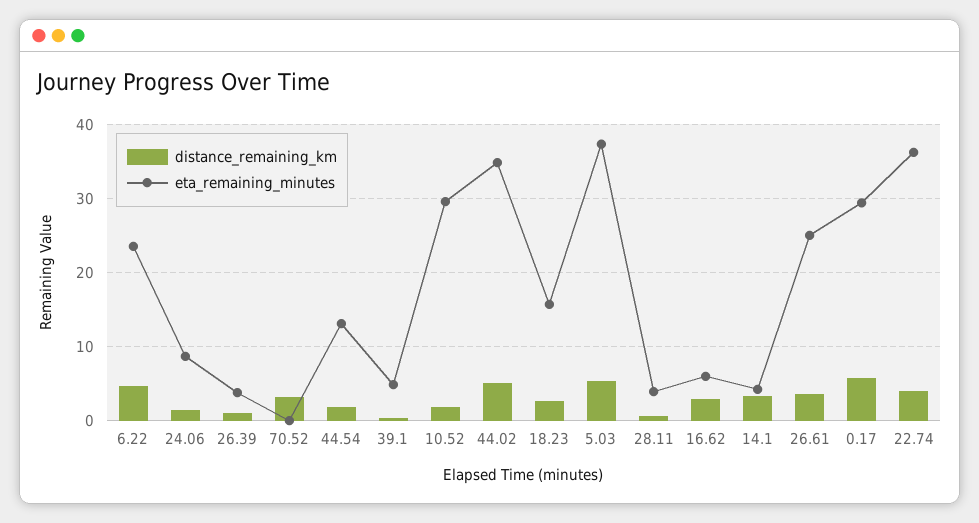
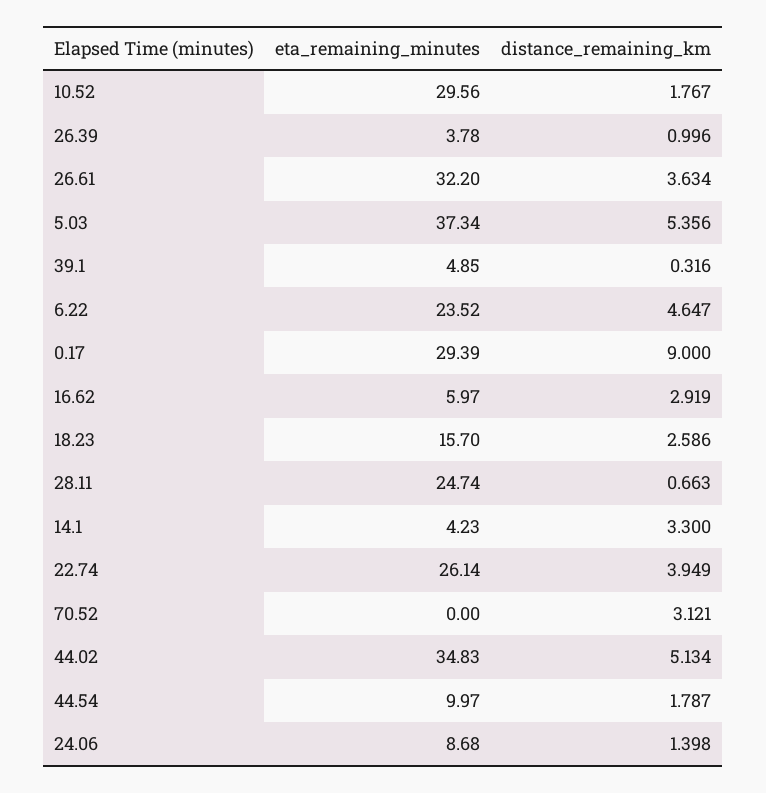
  {
    "distance_remaining_km": {
      "6.22": 4.647,
      "24.06": 1.398,
      "26.39": 0.996,
      "70.52": 3.121,
      "44.54": 1.787,
      "39.1": 0.316,
      "10.52": 1.767,
      "44.02": 5.134,
      "18.23": 2.586,
      "5.03": 5.356,
      "28.11": 0.663,
      "16.62": 2.919,
      "14.1": 3.3,
      "26.61": 3.634,
-     "0.17": 6,
+     "0.17": 9,
      "22.74": 3.949
    },
    "eta_remaining_minutes": {
      "6.22": 23.52,
      "24.06": 8.68,
      "26.39": 3.78,
      "70.52": 0,
-     "44.54": 13,
+     "44.54": 9.97,
      "39.1": 4.85,
      "10.52": 29.56,
      "44.02": 34.83,
      "18.23": 15.7,
      "5.03": 37.34,
-     "28.11": 4,
+     "28.11": 24.74,
      "16.62": 5.97,
      "14.1": 4.23,
-     "26.61": 25,
+     "26.61": 32.2,
      "0.17": 29.39,
-     "22.74": 36
+     "22.74": 26.14
    }
  }

